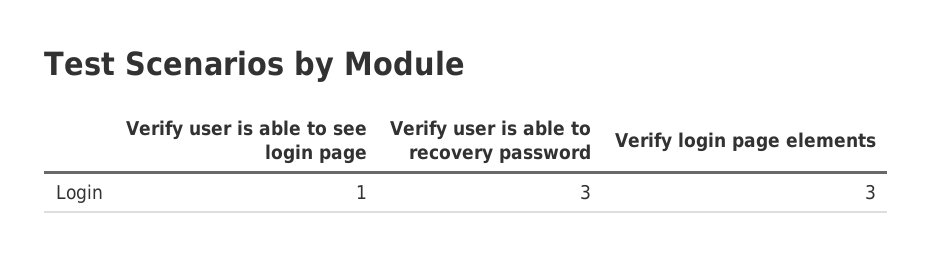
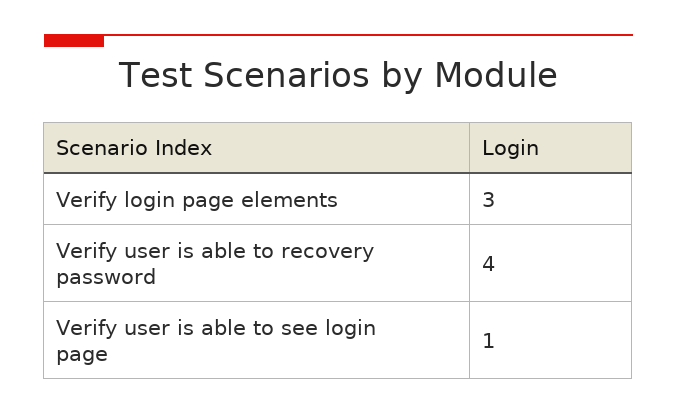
  {
    "Verify user is able to see login page": 1,
-   "Verify user is able to recovery password": 3,
+   "Verify user is able to recovery password": 4,
    "Verify login page elements": 3
  }

